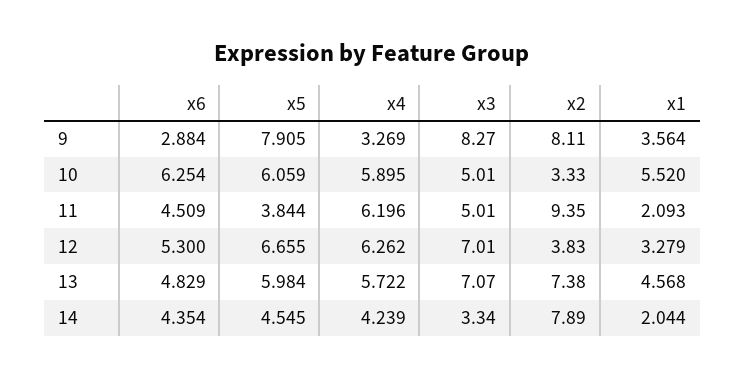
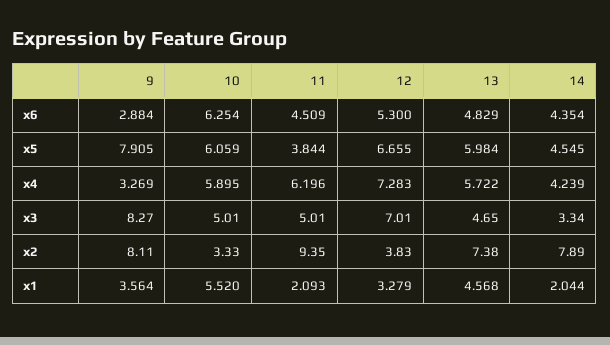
  {
    "x6": {
      "9": 2.884,
      "10": 6.254,
      "11": 4.509,
      "12": 5.3,
      "13": 4.829,
      "14": 4.354
    },
    "x5": {
      "9": 7.905,
      "10": 6.059,
      "11": 3.844,
      "12": 6.655,
      "13": 5.984,
      "14": 4.545
    },
    "x4": {
      "9": 3.269,
      "10": 5.895,
      "11": 6.196,
-     "12": 6.262,
+     "12": 7.283,
      "13": 5.722,
      "14": 4.239
    },
    "x3": {
      "9": 8.27,
      "10": 5.01,
      "11": 5.01,
      "12": 7.01,
-     "13": 7.07,
+     "13": 4.65,
      "14": 3.34
    },
    "x2": {
      "9": 8.11,
      "10": 3.33,
      "11": 9.35,
      "12": 3.83,
      "13": 7.38,
      "14": 7.89
    },
    "x1": {
      "9": 3.564,
      "10": 5.52,
      "11": 2.093,
      "12": 3.279,
      "13": 4.568,
      "14": 2.044
    }
  }

